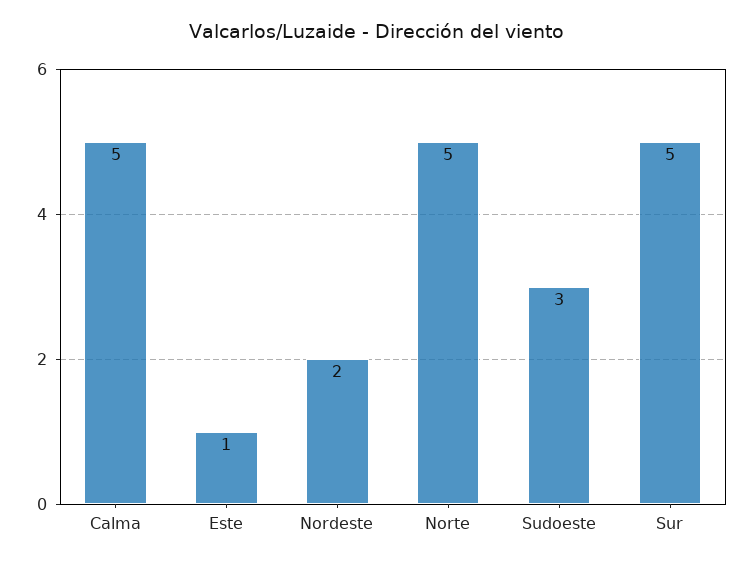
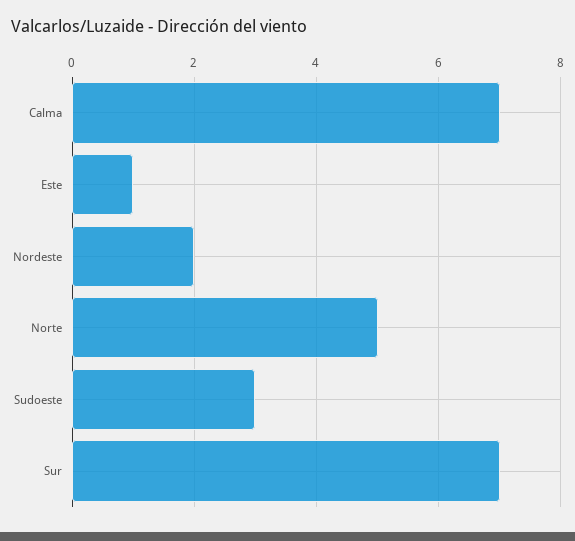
  {
-   "Calma": 5,
+   "Calma": 7,
    "Este": 1,
    "Nordeste": 2,
    "Norte": 5,
    "Sudoeste": 3,
-   "Sur": 5
+   "Sur": 7
  }

